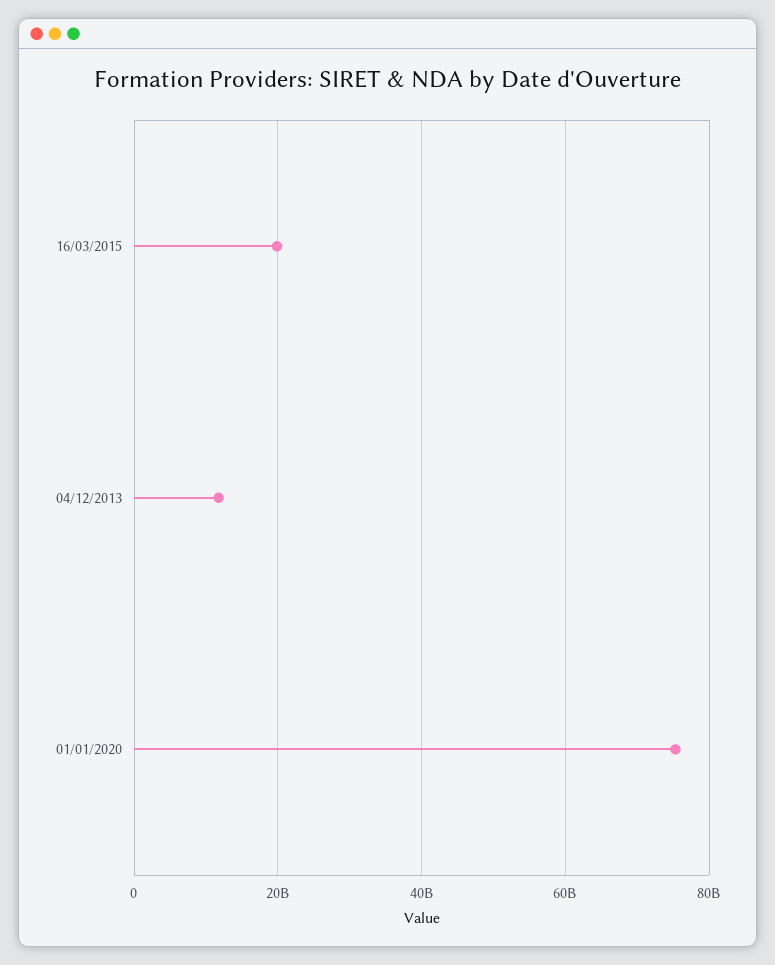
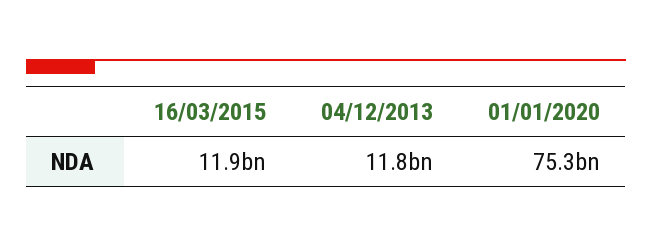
  {
-   "16/03/2015": 20000000000,
+   "16/03/2015": 11900000000,
    "04/12/2013": 11800000000,
    "01/01/2020": 75300000000
  }

